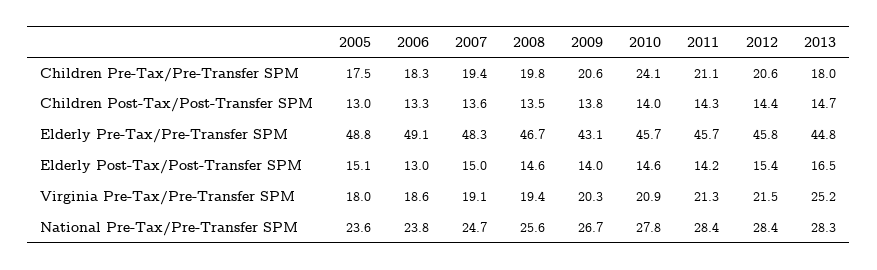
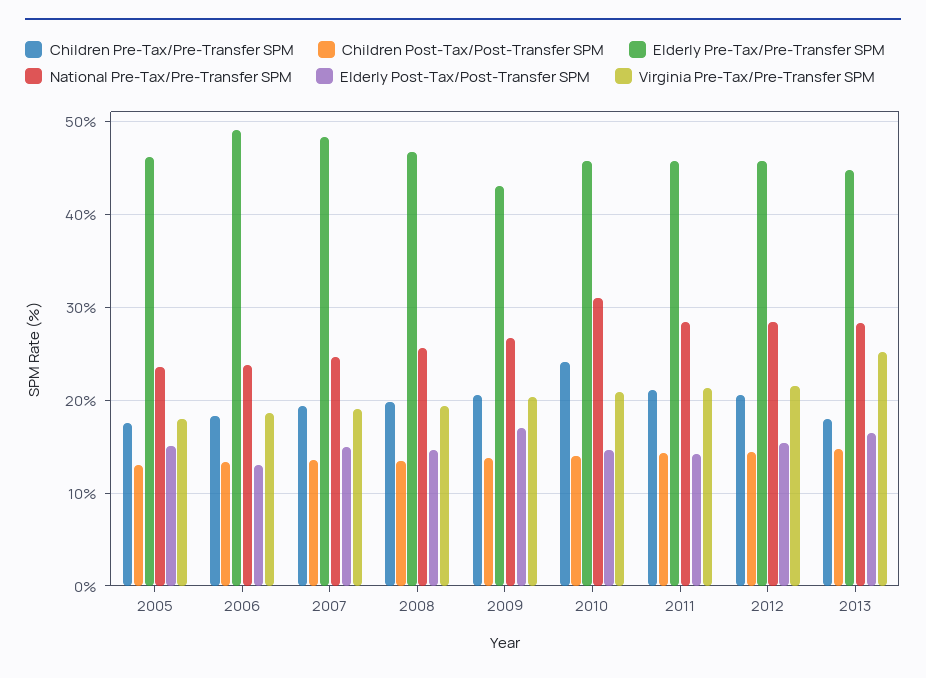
  {
    "Children Pre-Tax/Pre-Transfer SPM": {
      "2005": 17.5,
      "2006": 18.3,
      "2007": 19.4,
      "2008": 19.8,
      "2009": 20.6,
      "2010": 24.1,
      "2011": 21.1,
      "2012": 20.6,
      "2013": 18
    },
    "Children Post-Tax/Post-Transfer SPM": {
      "2005": 13,
      "2006": 13.3,
      "2007": 13.6,
      "2008": 13.5,
      "2009": 13.8,
      "2010": 14,
      "2011": 14.3,
      "2012": 14.4,
      "2013": 14.7
    },
    "Elderly Pre-Tax/Pre-Transfer SPM": {
-     "2005": 48.8,
+     "2005": 46,
      "2006": 49.1,
      "2007": 48.3,
      "2008": 46.7,
      "2009": 43.1,
      "2010": 45.7,
      "2011": 45.7,
      "2012": 45.8,
      "2013": 44.8
    },
    "Elderly Post-Tax/Post-Transfer SPM": {
      "2005": 15.1,
      "2006": 13,
      "2007": 15,
      "2008": 14.6,
-     "2009": 14,
+     "2009": 17,
      "2010": 14.6,
      "2011": 14.2,
      "2012": 15.4,
      "2013": 16.5
    },
    "Virginia Pre-Tax/Pre-Transfer SPM": {
      "2005": 18,
      "2006": 18.6,
      "2007": 19.1,
      "2008": 19.4,
      "2009": 20.3,
      "2010": 20.9,
      "2011": 21.3,
      "2012": 21.5,
      "2013": 25.2
    },
    "National Pre-Tax/Pre-Transfer SPM": {
      "2005": 23.6,
      "2006": 23.8,
      "2007": 24.7,
      "2008": 25.6,
      "2009": 26.7,
-     "2010": 27.8,
+     "2010": 31,
      "2011": 28.4,
      "2012": 28.4,
      "2013": 28.3
    }
  }

